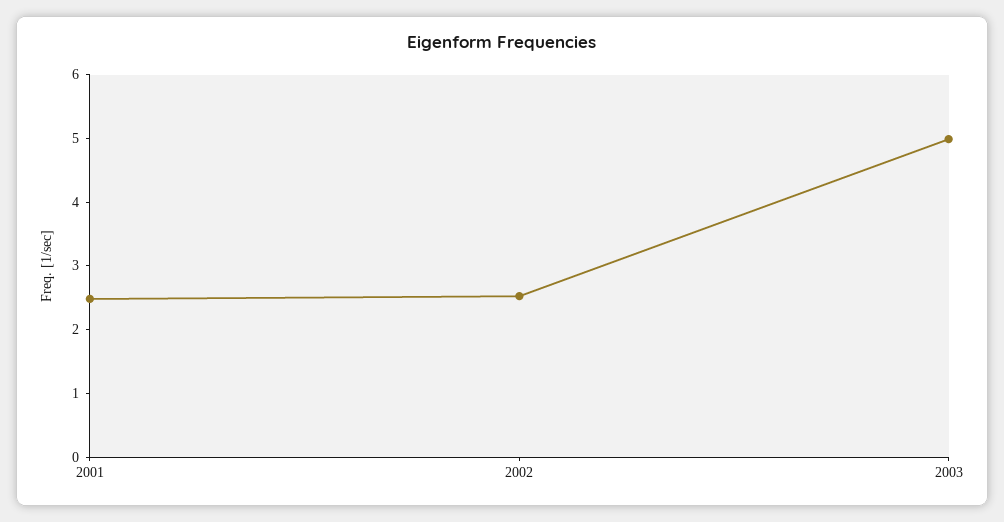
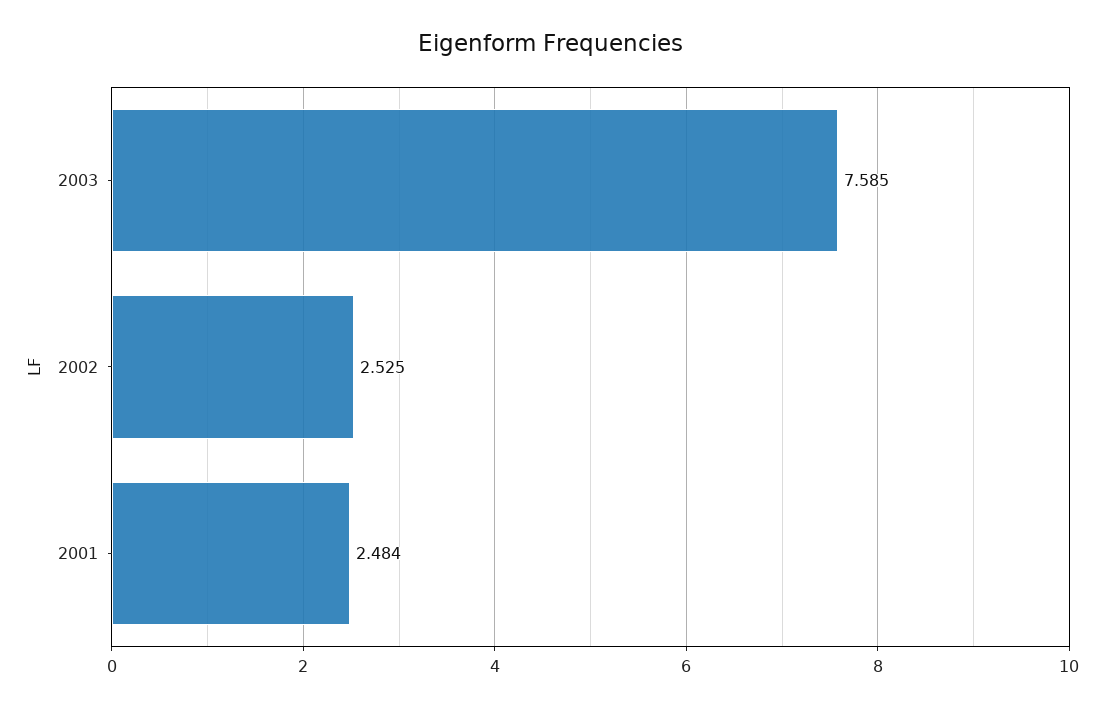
  {
    "2001": 2.484,
    "2002": 2.525,
-   "2003": 5
+   "2003": 7.585
  }

